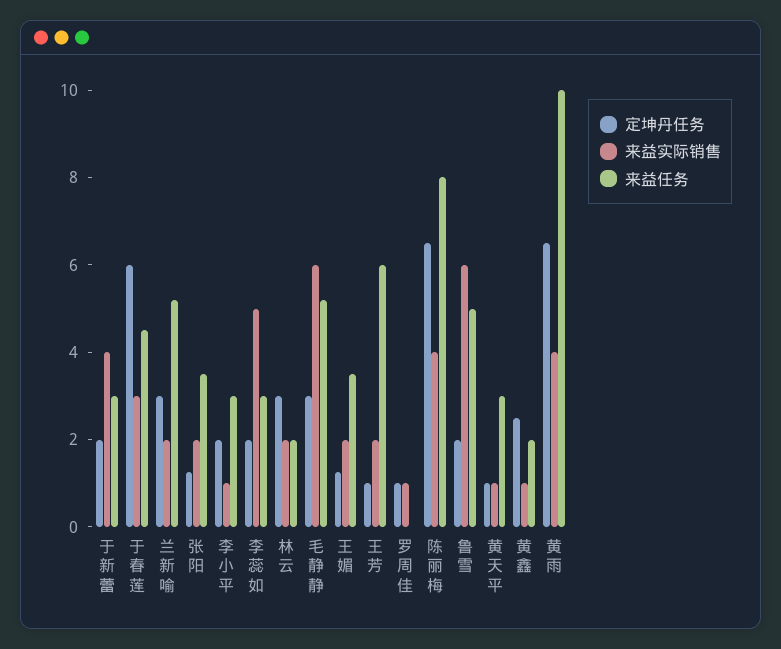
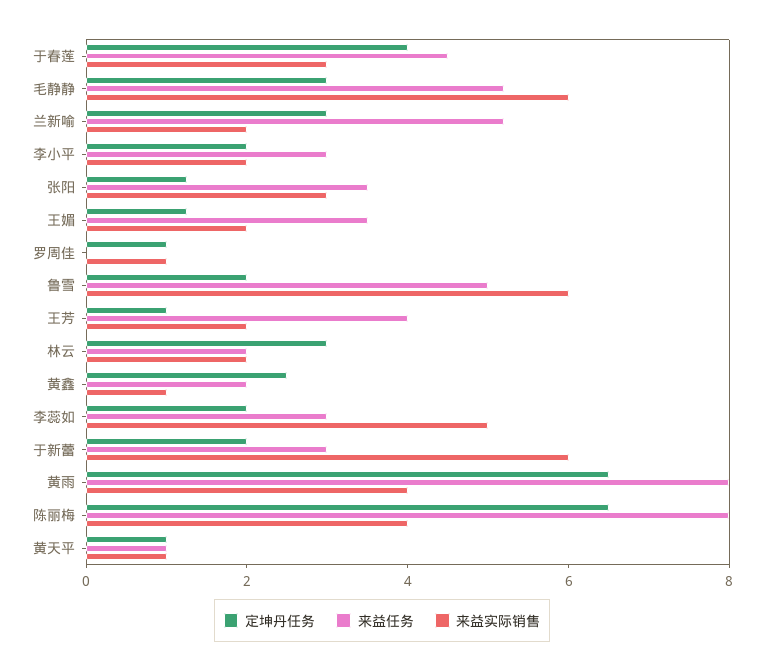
  {
    "定坤丹任务": {
      "于新蕾": 2,
-     "于春莲": 6,
+     "于春莲": 4,
      "兰新喻": 3,
      "张阳": 1.5,
      "李小平": 2,
      "李蕊如": 2,
      "林云": 3,
      "毛静静": 3,
      "王媚": 1.5,
      "王芳": 1,
      "罗周佳": 1,
      "陈丽梅": 6.5,
      "鲁雪": 2,
      "黄天平": 1,
      "黄鑫": 2.5,
      "黄雨": 6.5
    },
    "来益实际销售": {
-     "于新蕾": 4,
+     "于新蕾": 6,
      "于春莲": 3,
      "兰新喻": 2,
-     "张阳": 2,
+     "张阳": 3,
-     "李小平": 1,
+     "李小平": 2,
      "李蕊如": 5,
      "林云": 2,
      "毛静静": 6,
      "王媚": 2,
      "王芳": 2,
      "罗周佳": 1,
      "陈丽梅": 4,
      "鲁雪": 6,
      "黄天平": 1,
      "黄鑫": 1,
      "黄雨": 4
    },
    "来益任务": {
      "于新蕾": 3,
      "于春莲": 4.5,
      "兰新喻": 5,
      "张阳": 3.5,
      "李小平": 3,
      "李蕊如": 3,
      "林云": 2,
      "毛静静": 5,
      "王媚": 3.5,
-     "王芳": 6,
+     "王芳": 4,
      "罗周佳": 0,
      "陈丽梅": 8,
      "鲁雪": 5,
-     "黄天平": 3,
+     "黄天平": 1,
      "黄鑫": 2,
-     "黄雨": 10
+     "黄雨": 8
    }
  }

